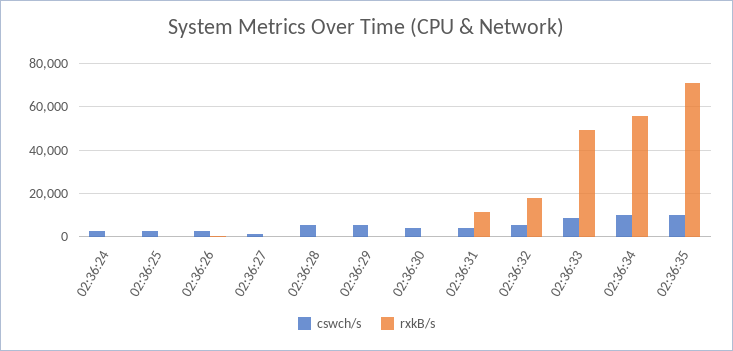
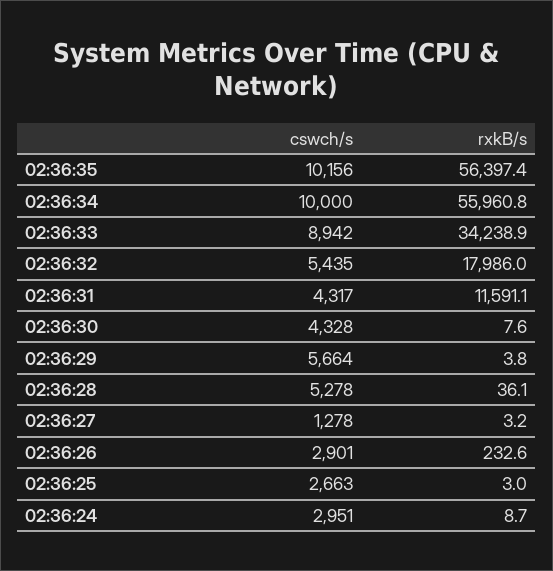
  {
    "cswch/s": {
      "02:36:24": 2951,
      "02:36:25": 2663,
      "02:36:26": 2901,
      "02:36:27": 1278,
      "02:36:28": 5278,
      "02:36:29": 5664,
      "02:36:30": 4328,
      "02:36:31": 4317,
      "02:36:32": 5435,
      "02:36:33": 8942,
      "02:36:34": 10000,
      "02:36:35": 10156
    },
    "rxkB/s": {
      "02:36:24": 8.7,
      "02:36:25": 3,
      "02:36:26": 232.6,
      "02:36:27": 3.2,
      "02:36:28": 36.1,
      "02:36:29": 3.8,
      "02:36:30": 7.6,
      "02:36:31": 11591.1,
      "02:36:32": 17986,
-     "02:36:33": 50000,
+     "02:36:33": 34238.9,
      "02:36:34": 55960.8,
-     "02:36:35": 70000
+     "02:36:35": 56397.4
    }
  }

